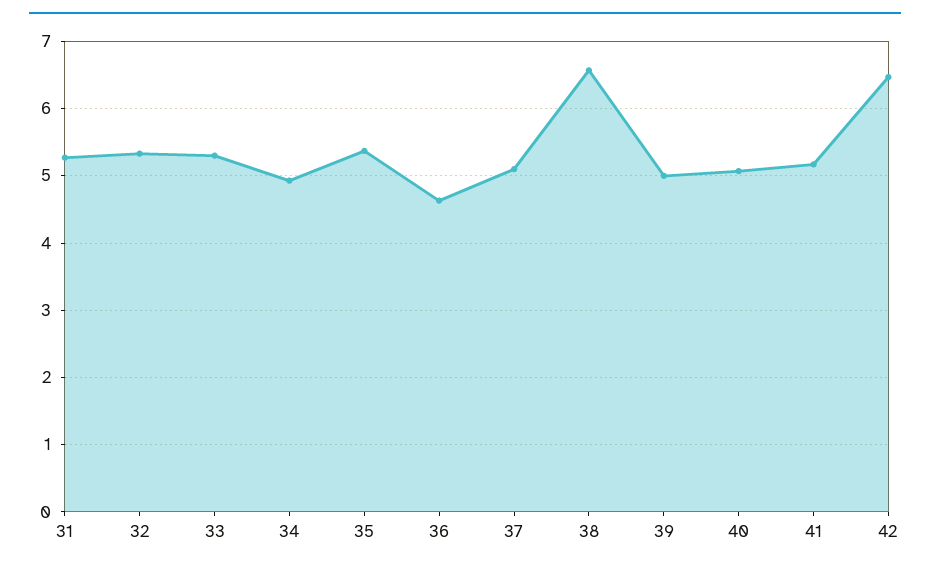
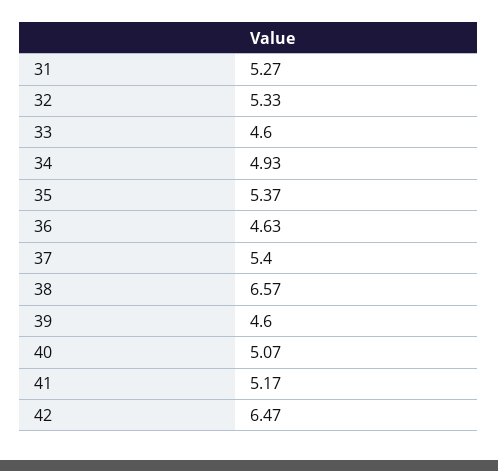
  {
    "31": 5.27,
    "32": 5.33,
-   "33": 5.3,
+   "33": 4.6,
    "34": 4.93,
    "35": 5.37,
    "36": 4.63,
-   "37": 5.1,
+   "37": 5.4,
    "38": 6.57,
-   "39": 5,
+   "39": 4.6,
    "40": 5.07,
    "41": 5.17,
    "42": 6.47
  }

